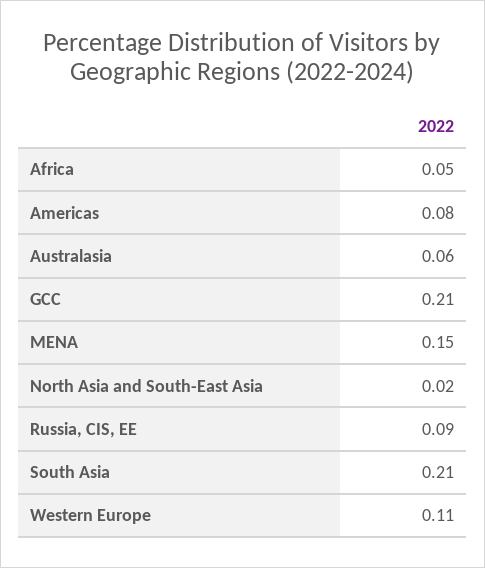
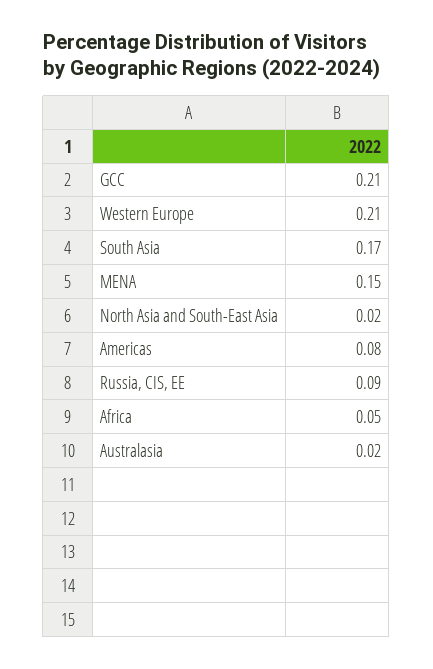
  {
    "Africa": 0.05,
    "Americas": 0.08,
-   "Australasia": 0.06,
+   "Australasia": 0.02,
    "GCC": 0.21,
    "MENA": 0.15,
    "North Asia and South-East Asia": 0.02,
    "Russia, CIS, EE": 0.09,
-   "South Asia": 0.21,
+   "South Asia": 0.17,
-   "Western Europe": 0.11
+   "Western Europe": 0.21
  }

